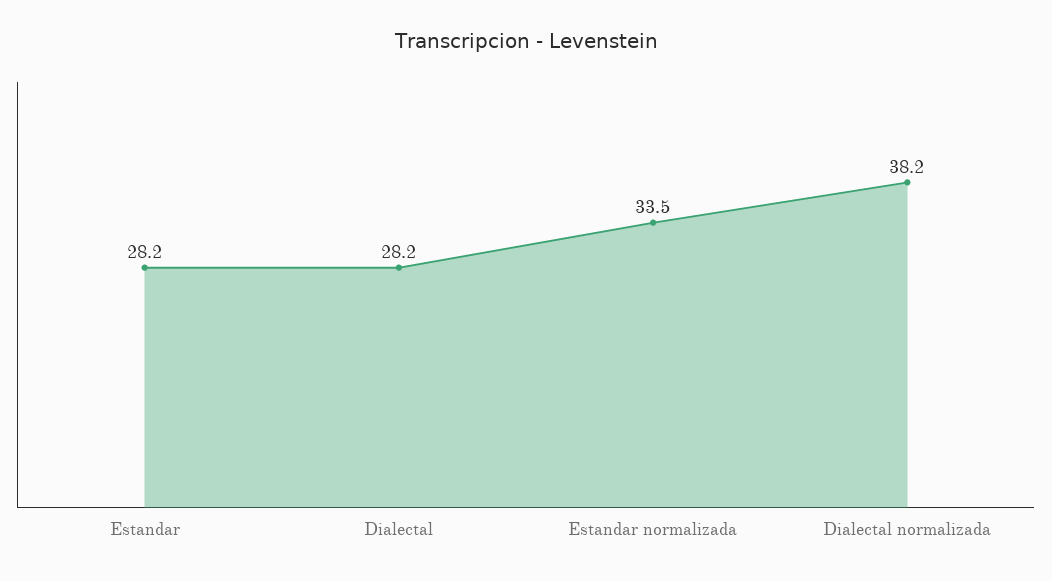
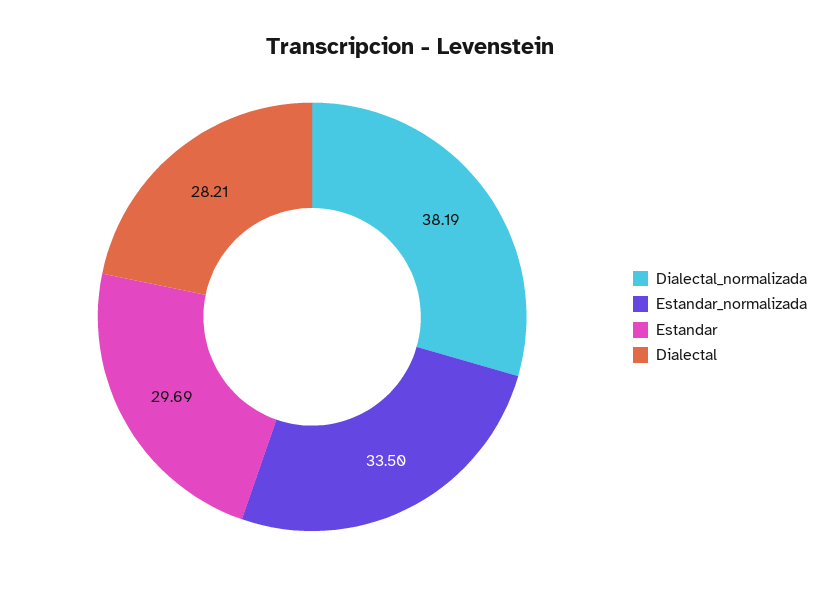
  {
-   "Estandar": 28.2,
+   "Estandar": 29.69,
    "Dialectal": 28.21,
    "Estandar normalizada": 33.5,
    "Dialectal normalizada": 38.19
  }

